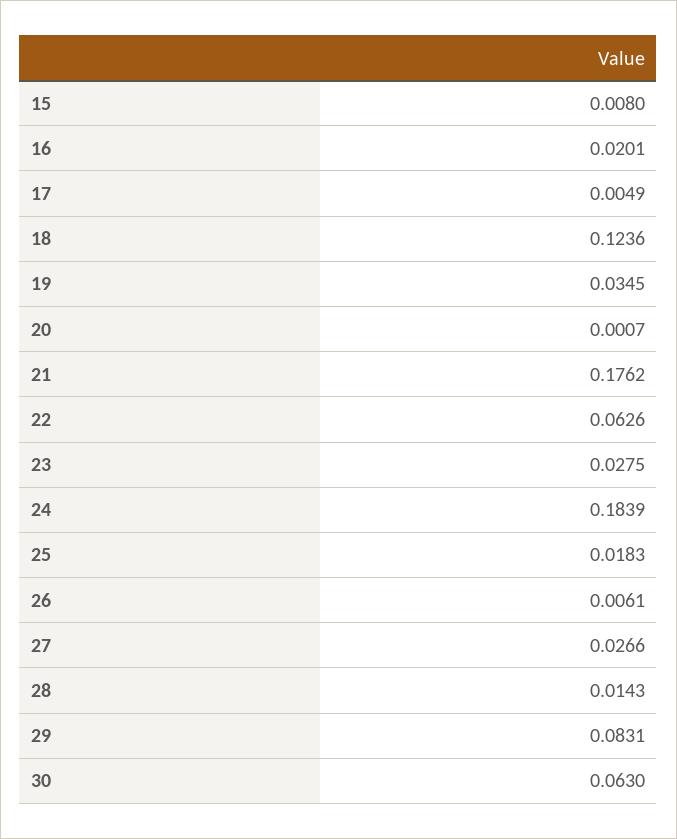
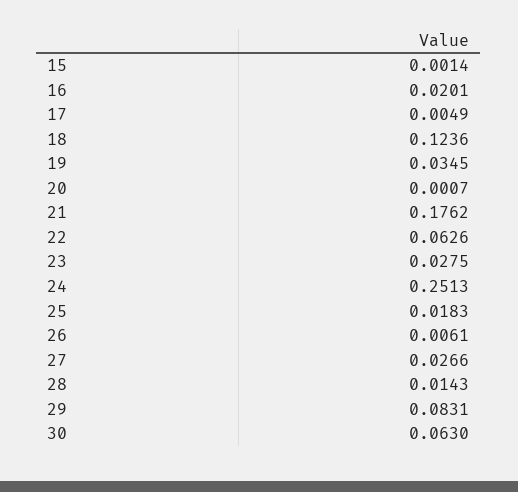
  {
-   "15": 0.008,
+   "15": 0.0014,
    "16": 0.0201,
    "17": 0.0049,
    "18": 0.1236,
    "19": 0.0345,
    "20": 0.0007,
    "21": 0.1762,
    "22": 0.0626,
    "23": 0.0275,
-   "24": 0.1839,
+   "24": 0.2513,
    "25": 0.0183,
    "26": 0.0061,
    "27": 0.0266,
    "28": 0.0143,
    "29": 0.0831,
    "30": 0.063
  }

